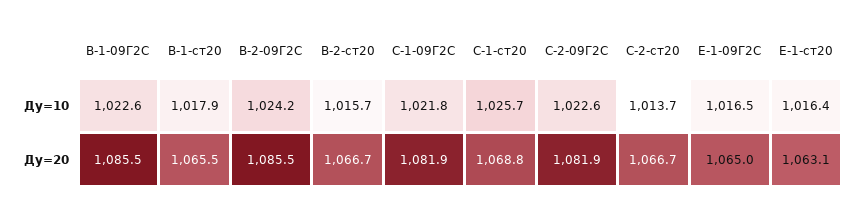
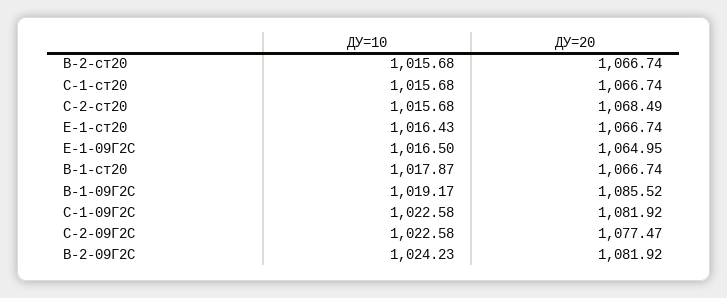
  {
    "B-1-09Г2С": {
-     "Ду=10": 1022.6,
+     "Ду=10": 1019.17,
      "Ду=20": 1085.52
    },
    "B-1-ст20": {
      "Ду=10": 1017.87,
-     "Ду=20": 1065.5
+     "Ду=20": 1066.74
    },
    "B-2-09Г2С": {
      "Ду=10": 1024.23,
-     "Ду=20": 1085.5
+     "Ду=20": 1081.92
    },
    "B-2-ст20": {
      "Ду=10": 1015.68,
      "Ду=20": 1066.74
    },
    "C-1-09Г2С": {
-     "Ду=10": 1021.8,
+     "Ду=10": 1022.58,
      "Ду=20": 1081.92
    },
    "C-1-ст20": {
-     "Ду=10": 1025.7,
+     "Ду=10": 1015.68,
-     "Ду=20": 1068.8
+     "Ду=20": 1066.74
    },
    "C-2-09Г2С": {
      "Ду=10": 1022.58,
-     "Ду=20": 1081.9
+     "Ду=20": 1077.47
    },
    "C-2-ст20": {
-     "Ду=10": 1013.7,
+     "Ду=10": 1015.68,
-     "Ду=20": 1066.7
+     "Ду=20": 1068.49
    },
    "E-1-09Г2С": {
      "Ду=10": 1016.5,
      "Ду=20": 1064.95
    },
    "E-1-ст20": {
      "Ду=10": 1016.43,
-     "Ду=20": 1063.1
+     "Ду=20": 1066.74
    }
  }

